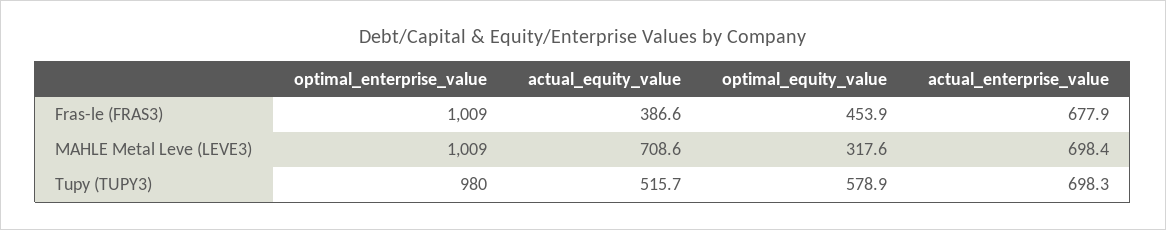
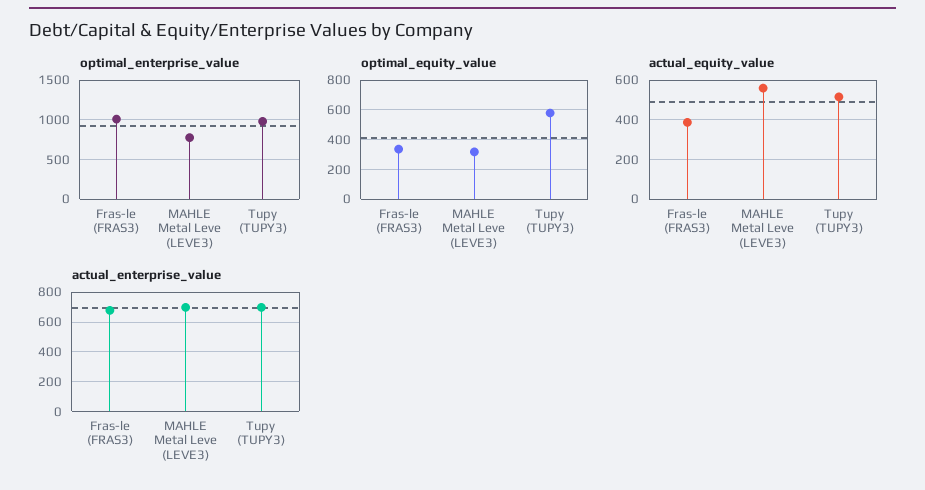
  {
    "optimal_enterprise_value": {
      "Fras-le (FRAS3)": 1009,
-     "MAHLE Metal Leve (LEVE3)": 1009,
+     "MAHLE Metal Leve (LEVE3)": 800,
      "Tupy (TUPY3)": 980
    },
    "actual_equity_value": {
      "Fras-le (FRAS3)": 386.6,
-     "MAHLE Metal Leve (LEVE3)": 708.6,
+     "MAHLE Metal Leve (LEVE3)": 550,
      "Tupy (TUPY3)": 515.7
    },
    "optimal_equity_value": {
-     "Fras-le (FRAS3)": 453.9,
+     "Fras-le (FRAS3)": 350,
      "MAHLE Metal Leve (LEVE3)": 317.6,
      "Tupy (TUPY3)": 578.9
    },
    "actual_enterprise_value": {
      "Fras-le (FRAS3)": 677.9,
      "MAHLE Metal Leve (LEVE3)": 698.4,
      "Tupy (TUPY3)": 698.3
    }
  }

